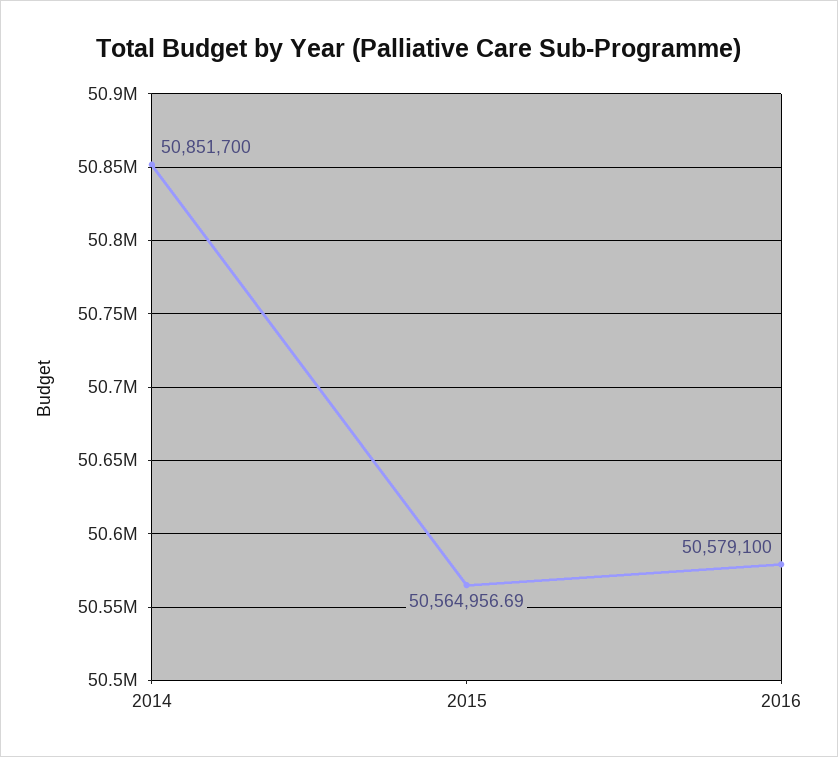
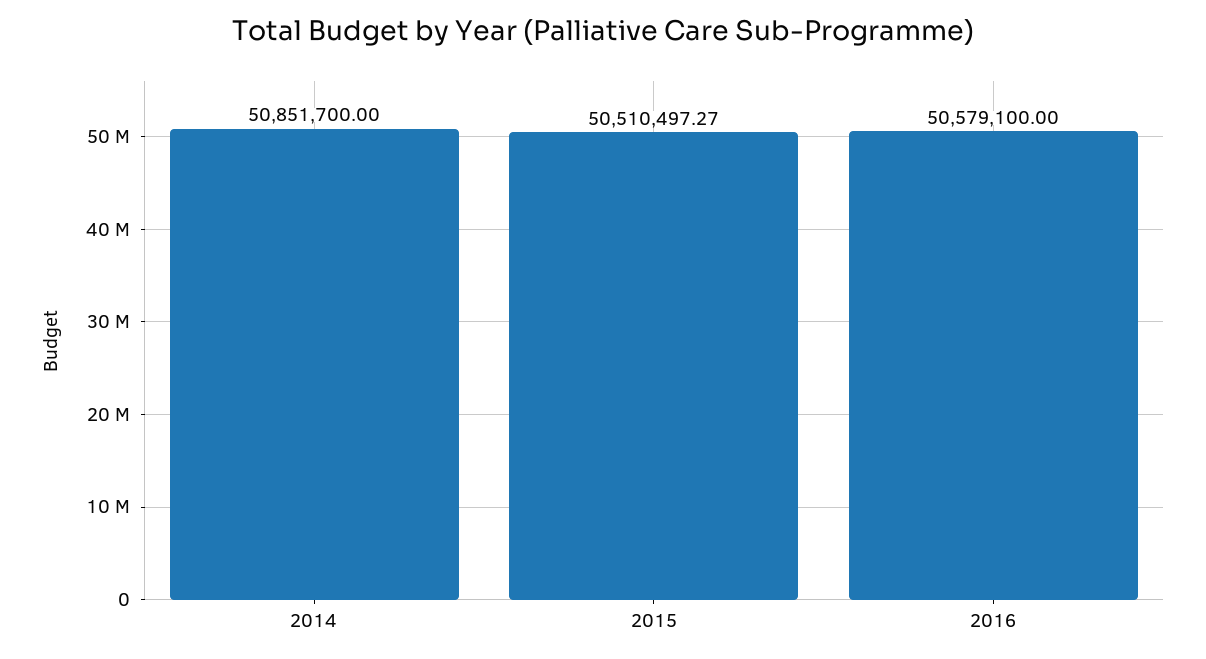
  {
    "2014": 50851700,
-   "2015": 50564956.69,
+   "2015": 50510497.27,
    "2016": 50579100
  }

